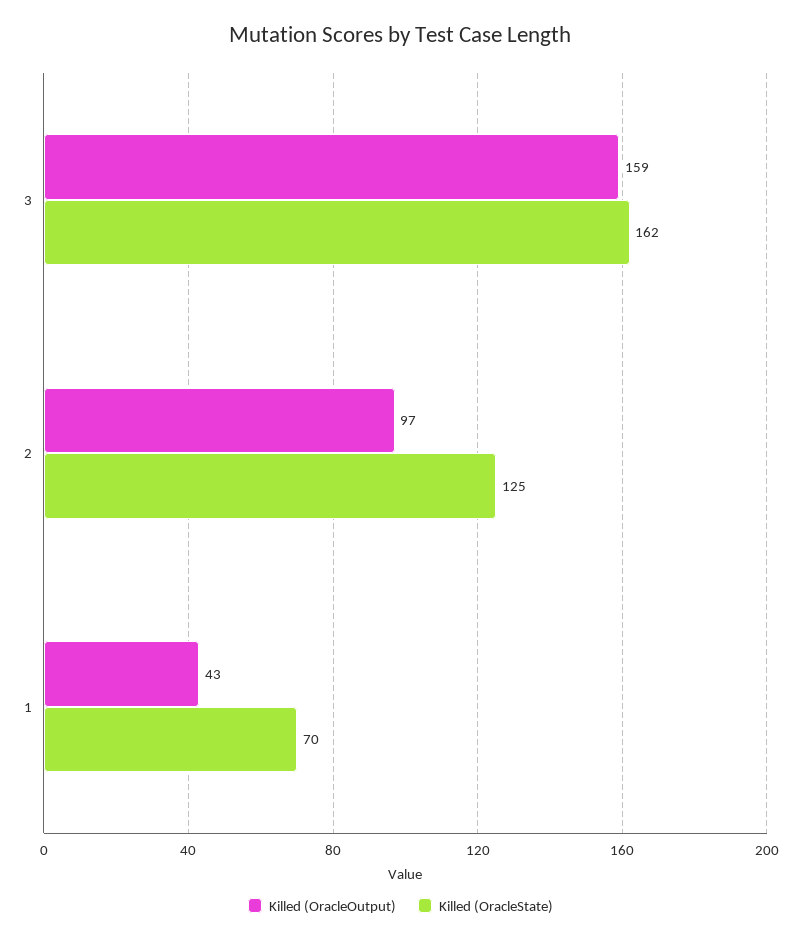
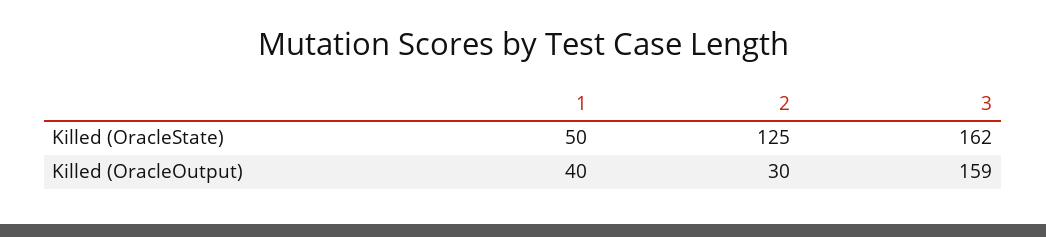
  {
    "Killed (OracleOutput)": {
      "3": 159,
-     "2": 97,
+     "2": 30,
-     "1": 43
+     "1": 40
    },
    "Killed (OracleState)": {
      "3": 162,
      "2": 125,
-     "1": 70
+     "1": 50
    }
  }

